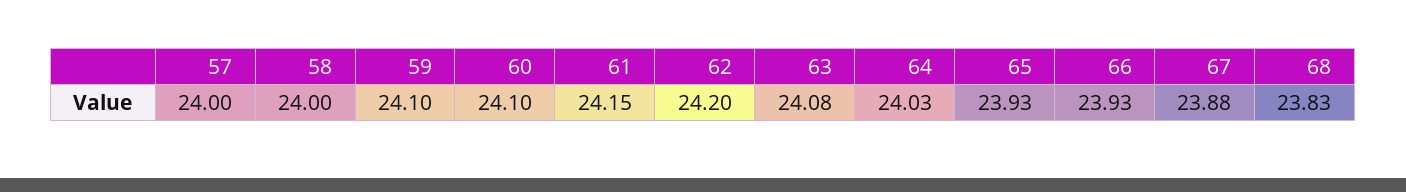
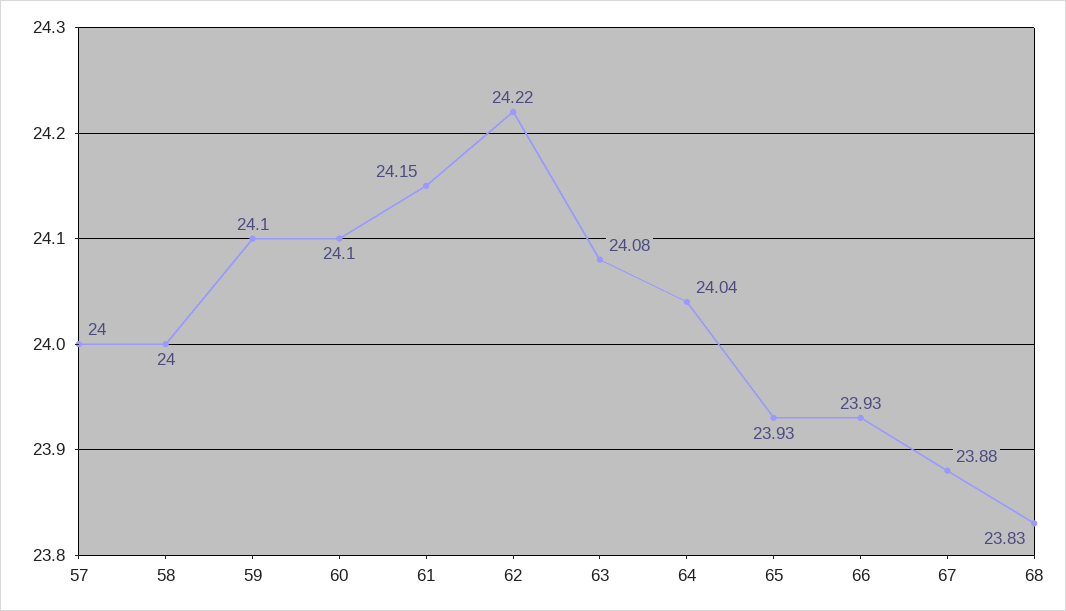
  {
    "57": 24,
    "58": 24,
    "59": 24.1,
    "60": 24.1,
    "61": 24.15,
-   "62": 24.2,
+   "62": 24.22,
    "63": 24.08,
-   "64": 24.03,
+   "64": 24.04,
    "65": 23.93,
    "66": 23.93,
    "67": 23.88,
    "68": 23.83
  }

